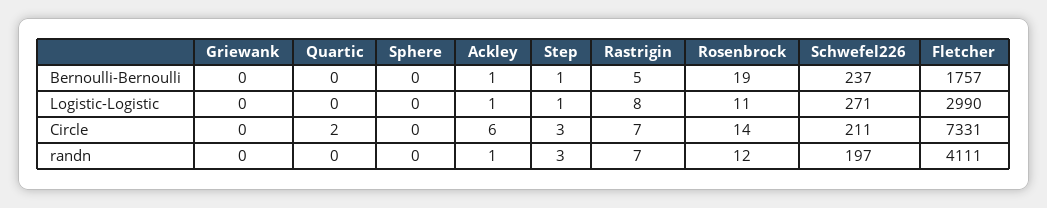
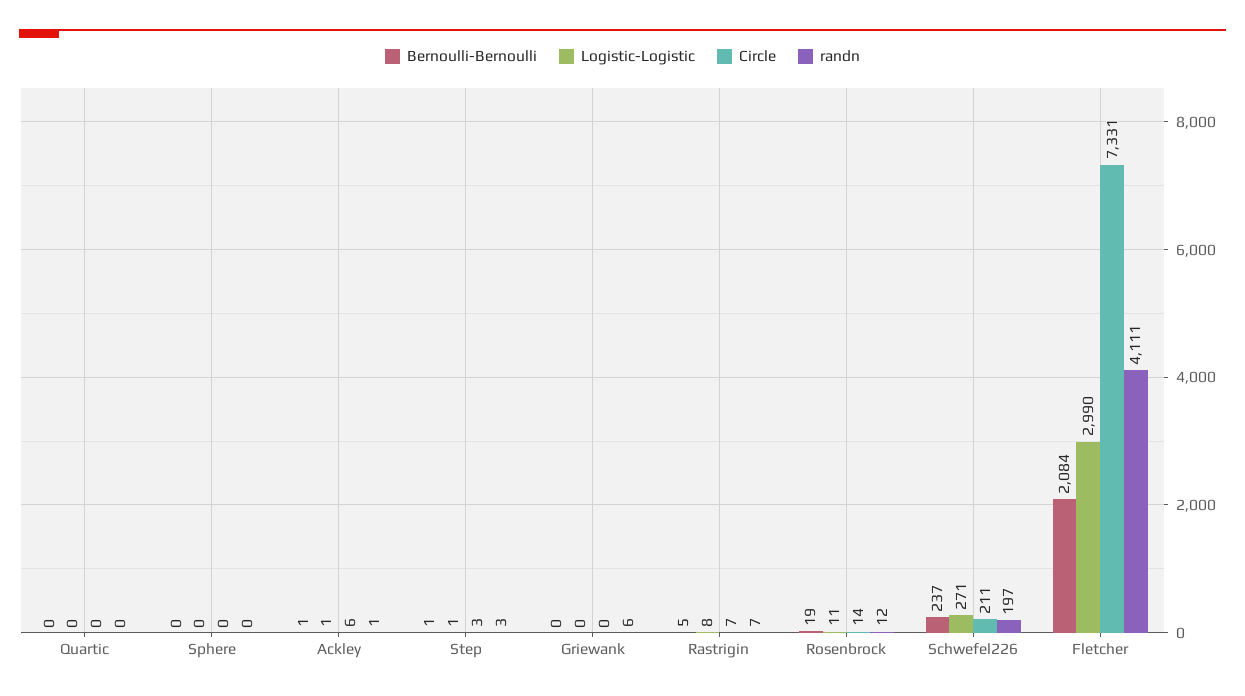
  {
    "Bernoulli-Bernoulli": {
      "Griewank": 0,
      "Quartic": 0,
      "Sphere": 0,
      "Ackley": 1,
      "Step": 1,
      "Rastrigin": 5,
      "Rosenbrock": 19,
      "Schwefel226": 237,
-     "Fletcher": 1757
+     "Fletcher": 2084
    },
    "Logistic-Logistic": {
      "Griewank": 0,
      "Quartic": 0,
      "Sphere": 0,
      "Ackley": 1,
      "Step": 1,
      "Rastrigin": 8,
      "Rosenbrock": 11,
      "Schwefel226": 271,
      "Fletcher": 2990
    },
    "Circle": {
      "Griewank": 0,
-     "Quartic": 2,
+     "Quartic": 0,
      "Sphere": 0,
      "Ackley": 6,
      "Step": 3,
      "Rastrigin": 7,
      "Rosenbrock": 14,
      "Schwefel226": 211,
      "Fletcher": 7331
    },
    "randn": {
-     "Griewank": 0,
+     "Griewank": 6,
      "Quartic": 0,
      "Sphere": 0,
      "Ackley": 1,
      "Step": 3,
      "Rastrigin": 7,
      "Rosenbrock": 12,
      "Schwefel226": 197,
      "Fletcher": 4111
    }
  }

